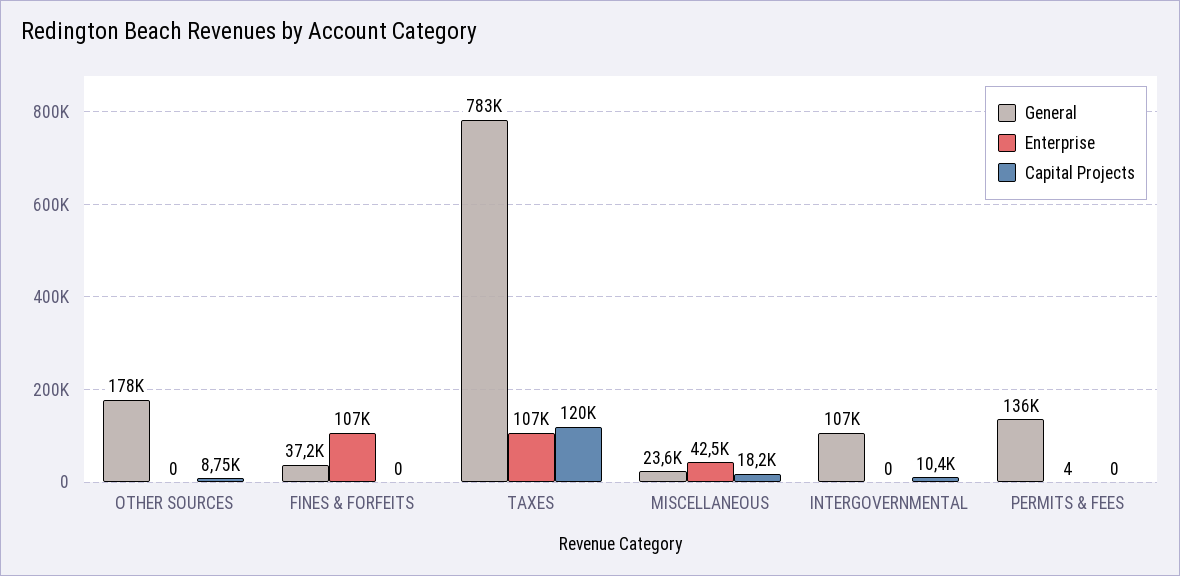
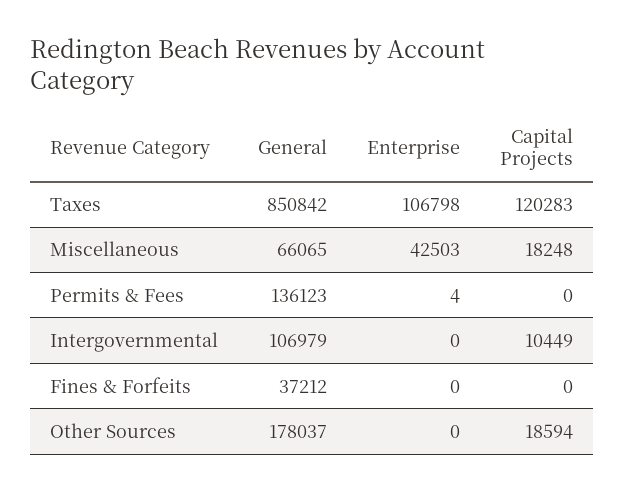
  {
    "General": {
      "OTHER SOURCES": 178037,
      "FINES & FORFEITS": 37212,
-     "TAXES": 783000,
+     "TAXES": 850842,
-     "MISCELLANEOUS": 23600,
+     "MISCELLANEOUS": 66065,
      "INTERGOVERNMENTAL": 106979,
      "PERMITS & FEES": 136123
    },
    "Enterprise": {
      "OTHER SOURCES": 0,
-     "FINES & FORFEITS": 107000,
+     "FINES & FORFEITS": 0,
      "TAXES": 106798,
      "MISCELLANEOUS": 42503,
      "INTERGOVERNMENTAL": 0,
      "PERMITS & FEES": 4
    },
    "Capital Projects": {
-     "OTHER SOURCES": 8750,
+     "OTHER SOURCES": 18594,
      "FINES & FORFEITS": 0,
      "TAXES": 120283,
      "MISCELLANEOUS": 18248,
      "INTERGOVERNMENTAL": 10449,
      "PERMITS & FEES": 0
    }
  }

